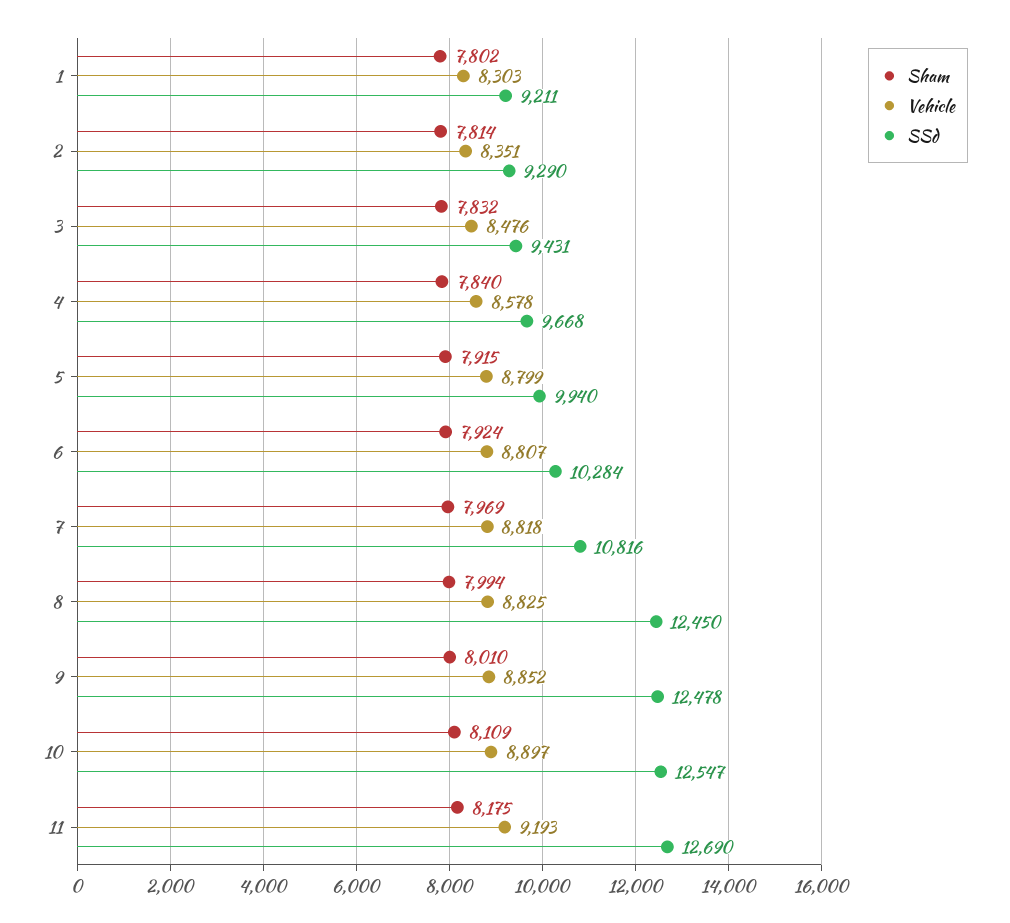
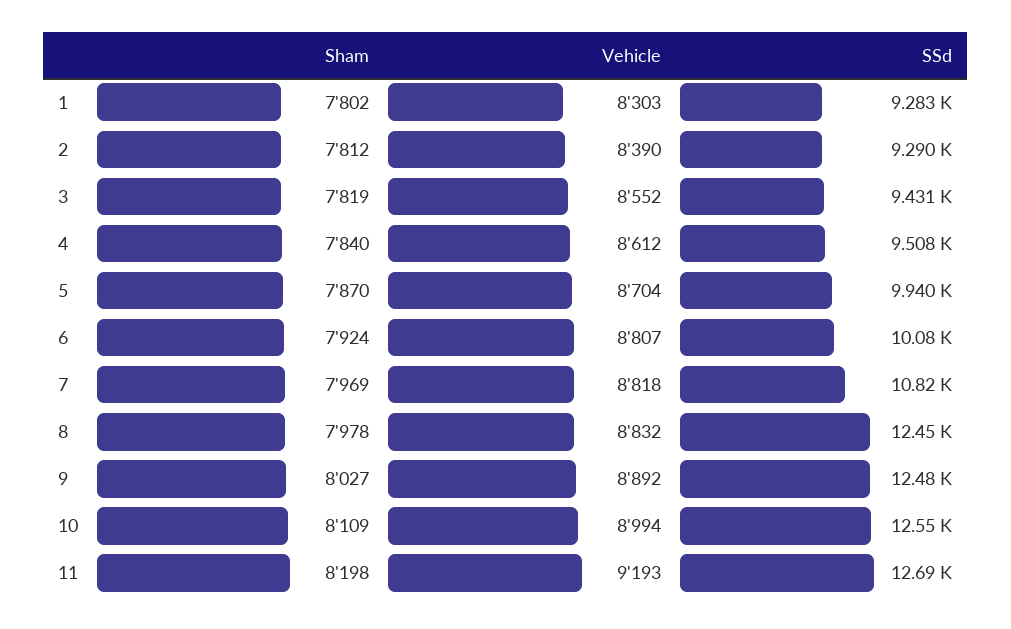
  {
    "Sham": {
      "1": 7802,
-     "2": 7814,
+     "2": 7812,
-     "3": 7832,
+     "3": 7819,
      "4": 7840,
-     "5": 7915,
+     "5": 7870,
      "6": 7924,
      "7": 7969,
-     "8": 7994,
+     "8": 7978,
-     "9": 8010,
+     "9": 8027,
      "10": 8109,
-     "11": 8175
+     "11": 8198
    },
    "Vehicle": {
      "1": 8303,
-     "2": 8351,
+     "2": 8390,
-     "3": 8476,
+     "3": 8552,
-     "4": 8578,
+     "4": 8612,
-     "5": 8799,
+     "5": 8704,
      "6": 8807,
      "7": 8818,
-     "8": 8825,
+     "8": 8832,
-     "9": 8852,
+     "9": 8892,
-     "10": 8897,
+     "10": 8994,
      "11": 9193
    },
    "SSd": {
-     "1": 9211,
+     "1": 9283,
      "2": 9290,
      "3": 9431,
-     "4": 9668,
+     "4": 9508,
      "5": 9940,
-     "6": 10284,
+     "6": 10080,
      "7": 10816,
      "8": 12450,
      "9": 12478,
      "10": 12547,
      "11": 12690
    }
  }

